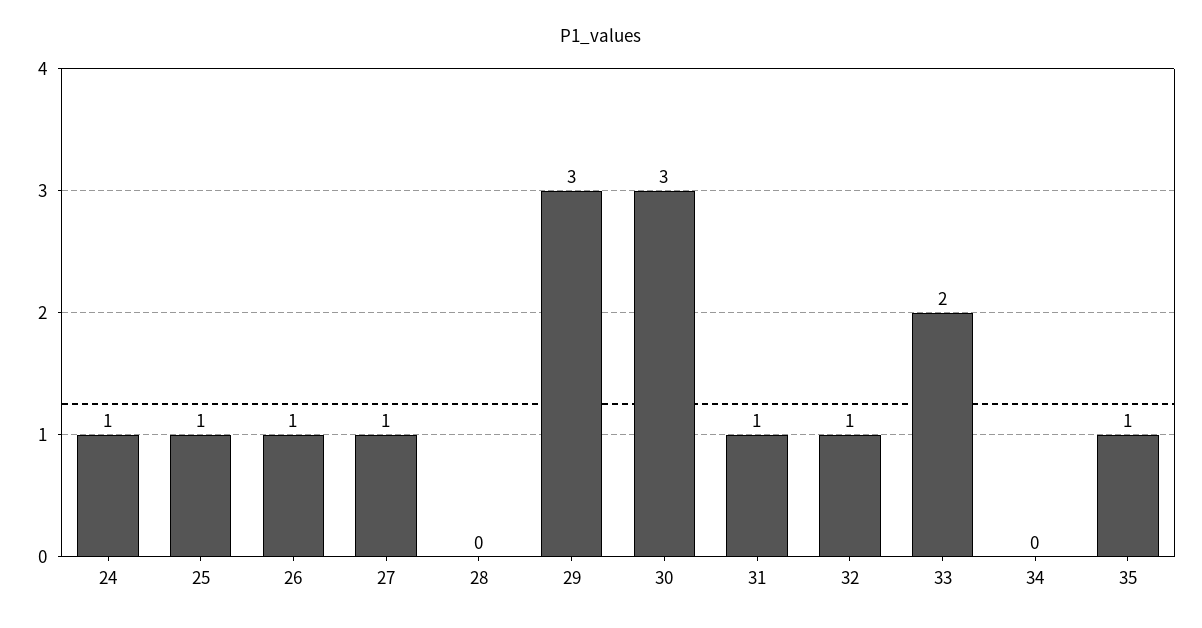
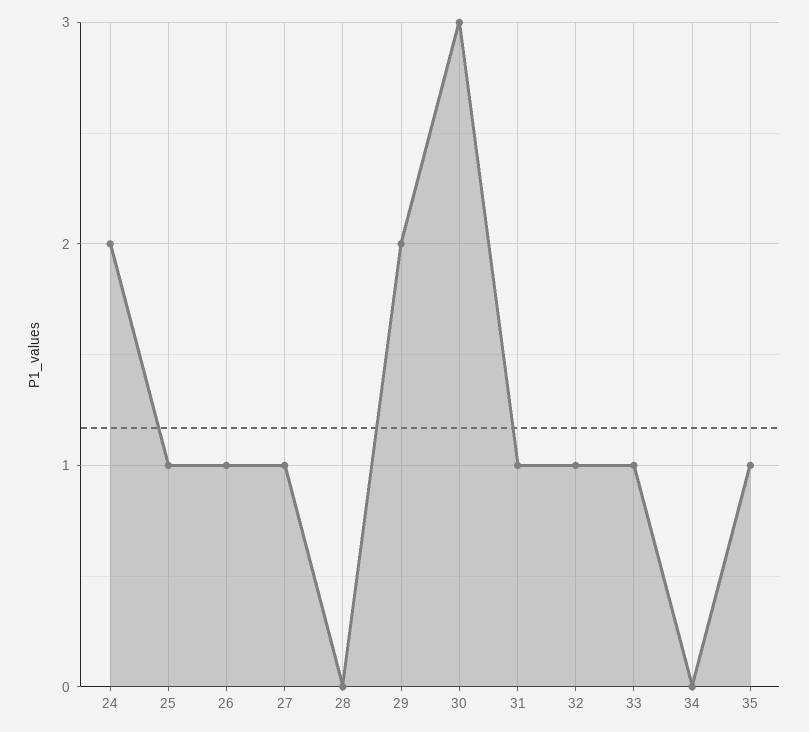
  {
-   "24": 1,
+   "24": 2,
    "25": 1,
    "26": 1,
    "27": 1,
    "28": 0,
-   "29": 3,
+   "29": 2,
    "30": 3,
    "31": 1,
    "32": 1,
-   "33": 2,
+   "33": 1,
    "34": 0,
    "35": 1
  }

